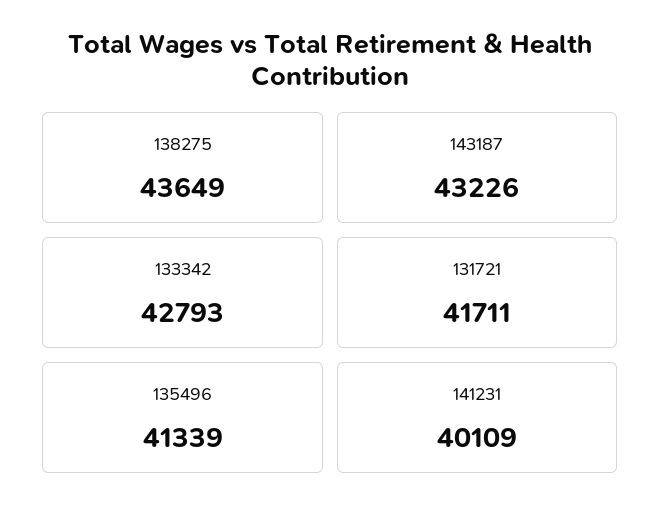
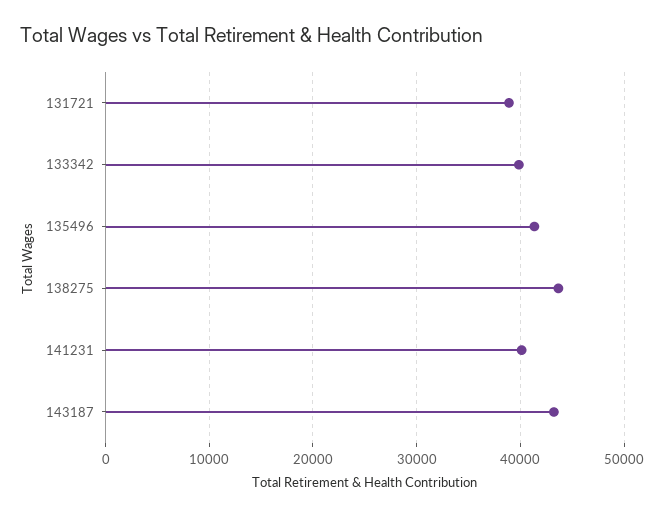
  {
    "138275": 43649,
    "143187": 43226,
-   "133342": 42793,
+   "133342": 40000,
-   "131721": 41711,
+   "131721": 39000,
    "135496": 41339,
    "141231": 40109
  }

